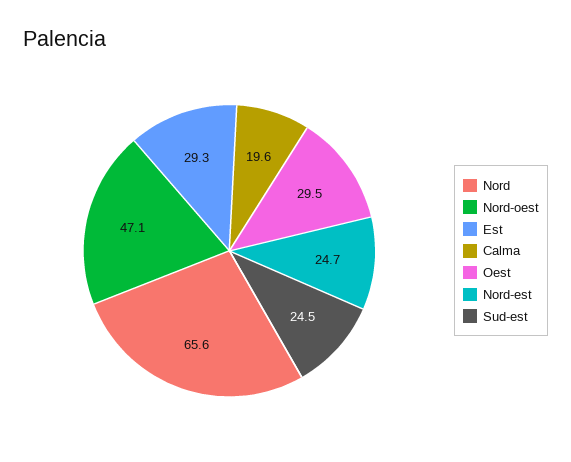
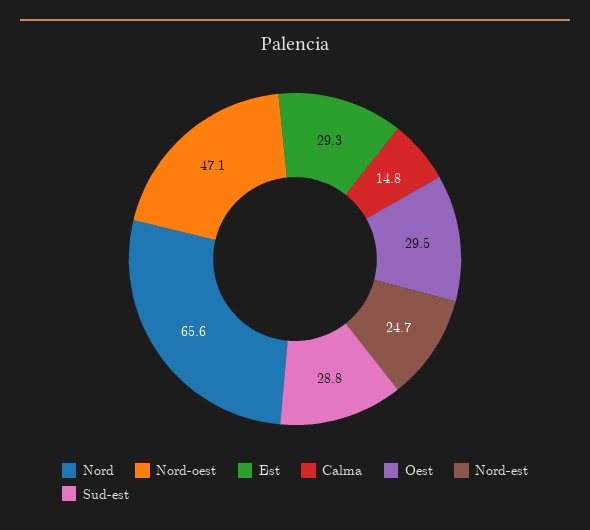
  {
    "Nord": 65.6,
    "Nord-oest": 47.1,
    "Est": 29.3,
-   "Calma": 19.6,
+   "Calma": 14.8,
    "Oest": 29.5,
    "Nord-est": 24.7,
-   "Sud-est": 24.5
+   "Sud-est": 28.8
  }

